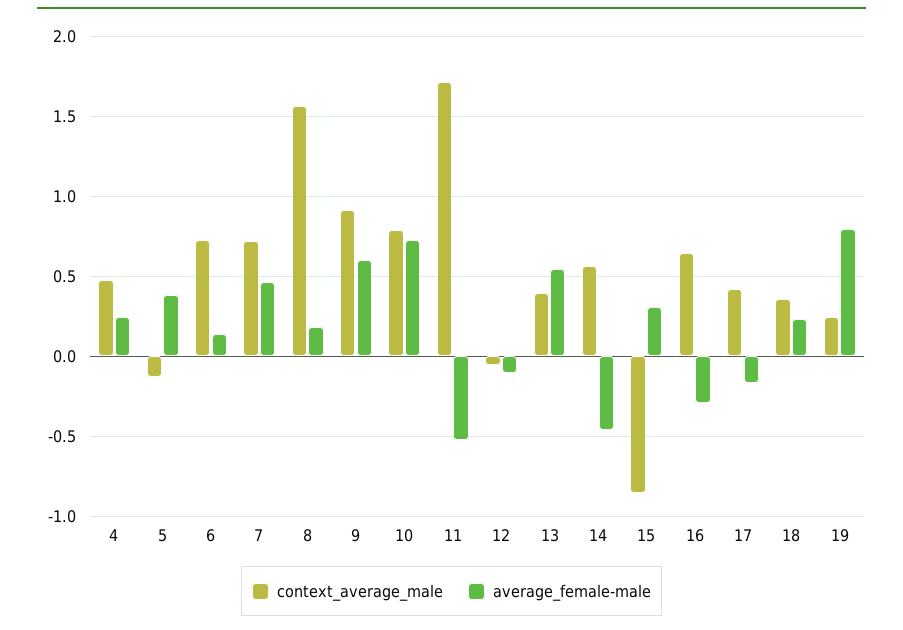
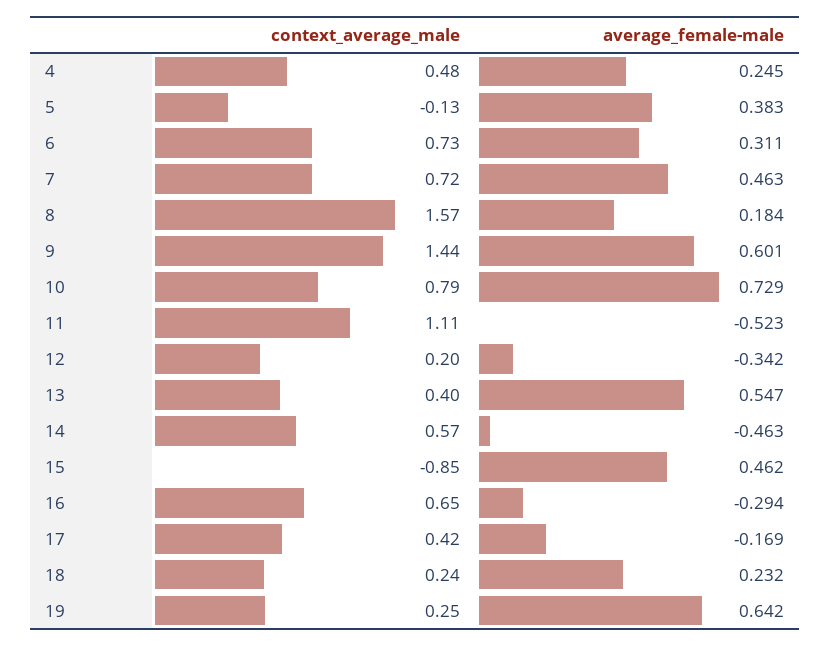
  {
    "context_average_male": {
      "4": 0.48,
      "5": -0.13,
      "6": 0.73,
      "7": 0.72,
      "8": 1.57,
-     "9": 0.9,
+     "9": 1.44,
      "10": 0.79,
-     "11": 1.7,
+     "11": 1.11,
-     "12": -0.05,
+     "12": 0.2,
      "13": 0.4,
      "14": 0.57,
      "15": -0.85,
      "16": 0.65,
      "17": 0.42,
-     "18": 0.35,
+     "18": 0.24,
      "19": 0.25
    },
    "average_female-male": {
      "4": 0.245,
      "5": 0.383,
-     "6": 0.15,
+     "6": 0.311,
      "7": 0.463,
      "8": 0.184,
      "9": 0.601,
      "10": 0.729,
      "11": -0.523,
-     "12": -0.1,
+     "12": -0.342,
      "13": 0.547,
      "14": -0.463,
-     "15": 0.3,
+     "15": 0.462,
      "16": -0.294,
      "17": -0.169,
      "18": 0.232,
-     "19": 0.8
+     "19": 0.642
    }
  }

